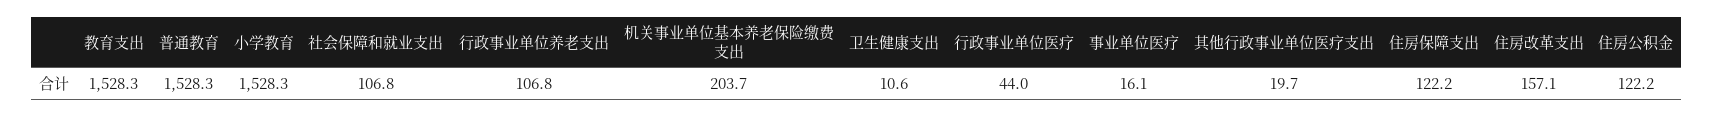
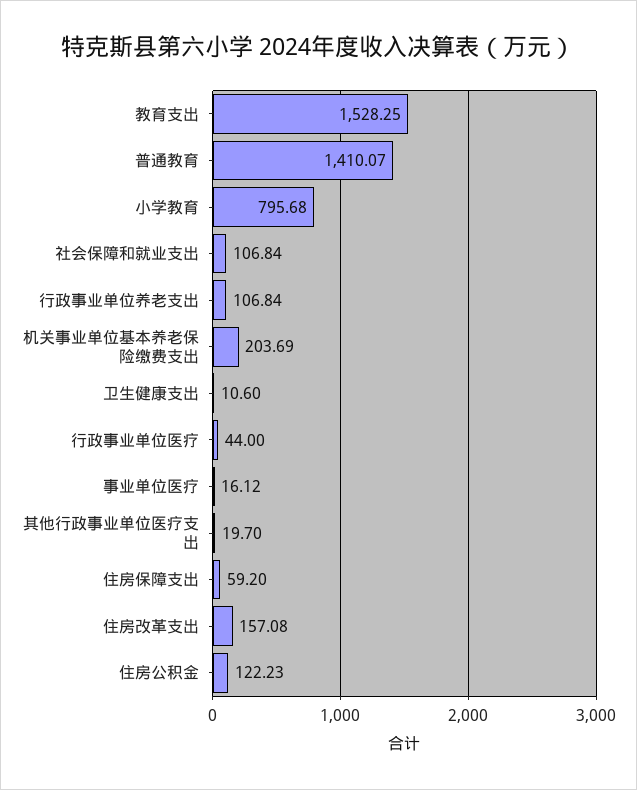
  {
    "教育支出": 1528.25,
-   "普通教育": 1528.3,
+   "普通教育": 1410.07,
-   "小学教育": 1528.3,
+   "小学教育": 795.68,
    "社会保障和就业支出": 106.84,
    "行政事业单位养老支出": 106.84,
    "机关事业单位基本养老保险缴费支出": 203.69,
    "卫生健康支出": 10.6,
    "行政事业单位医疗": 44,
    "事业单位医疗": 16.12,
    "其他行政事业单位医疗支出": 19.7,
-   "住房保障支出": 122.2,
+   "住房保障支出": 59.2,
    "住房改革支出": 157.08,
    "住房公积金": 122.23
  }

